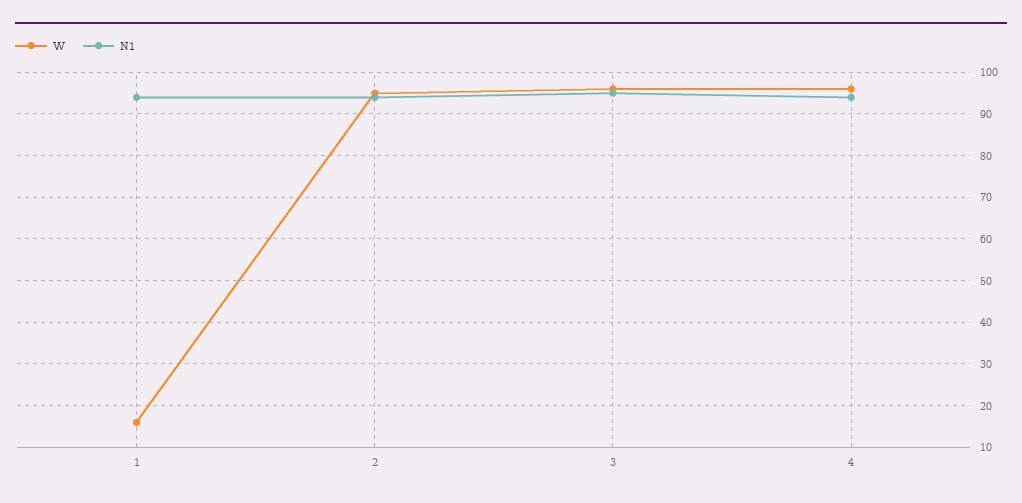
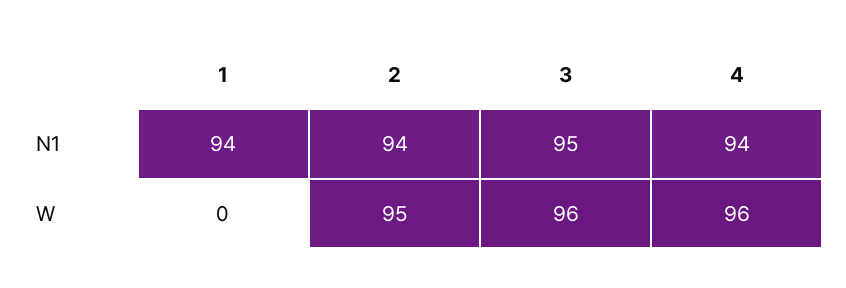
  {
    "W": {
-     "1": 15,
+     "1": 0,
      "2": 95,
      "3": 96,
      "4": 96
    },
    "N1": {
      "1": 94,
      "2": 94,
      "3": 95,
      "4": 94
    }
  }

